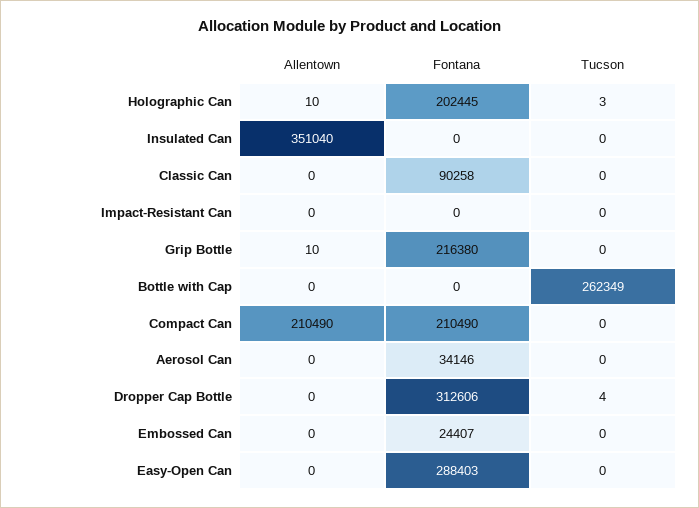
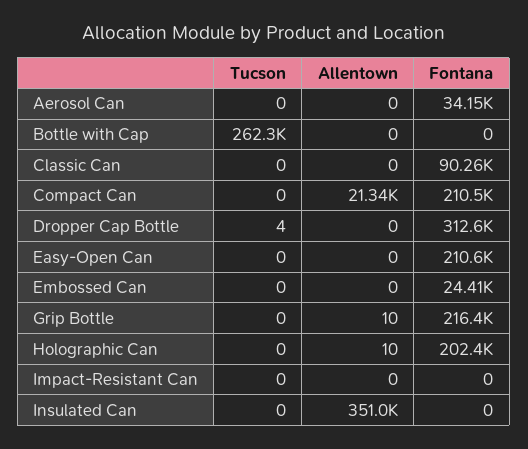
  {
    "Allentown": {
      "Holographic Can": 10,
      "Insulated Can": 351040,
      "Classic Can": 0,
      "Impact-Resistant Can": 0,
      "Grip Bottle": 10,
      "Bottle with Cap": 0,
-     "Compact Can": 210490,
+     "Compact Can": 21340,
      "Aerosol Can": 0,
      "Dropper Cap Bottle": 0,
      "Embossed Can": 0,
      "Easy-Open Can": 0
    },
    "Fontana": {
      "Holographic Can": 202445,
      "Insulated Can": 0,
      "Classic Can": 90258,
      "Impact-Resistant Can": 0,
      "Grip Bottle": 216380,
      "Bottle with Cap": 0,
      "Compact Can": 210490,
      "Aerosol Can": 34146,
      "Dropper Cap Bottle": 312606,
      "Embossed Can": 24407,
-     "Easy-Open Can": 288403
+     "Easy-Open Can": 210600
    },
    "Tucson": {
-     "Holographic Can": 3,
+     "Holographic Can": 0,
      "Insulated Can": 0,
      "Classic Can": 0,
      "Impact-Resistant Can": 0,
      "Grip Bottle": 0,
      "Bottle with Cap": 262349,
      "Compact Can": 0,
      "Aerosol Can": 0,
      "Dropper Cap Bottle": 4,
      "Embossed Can": 0,
      "Easy-Open Can": 0
    }
  }

